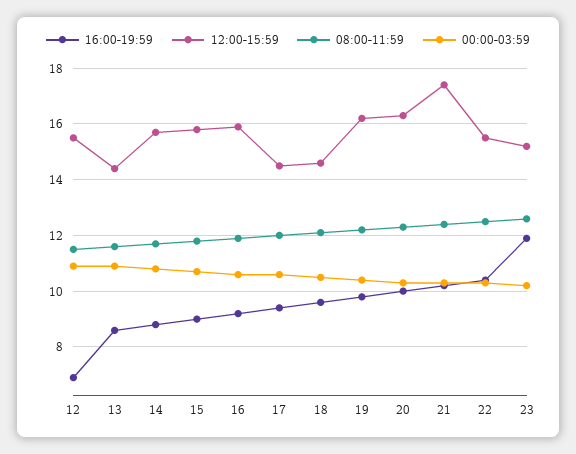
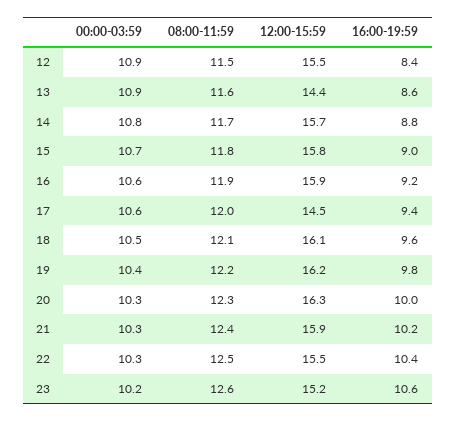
  {
    "16:00-19:59": {
-     "12": 7,
+     "12": 8.4,
      "13": 8.6,
      "14": 8.8,
      "15": 9,
      "16": 9.2,
      "17": 9.4,
      "18": 9.6,
      "19": 9.8,
      "20": 10,
      "21": 10.2,
      "22": 10.4,
-     "23": 12
+     "23": 10.6
    },
    "12:00-15:59": {
      "12": 15.5,
      "13": 14.4,
      "14": 15.7,
      "15": 15.8,
      "16": 15.9,
      "17": 14.5,
-     "18": 14.5,
+     "18": 16.1,
      "19": 16.2,
      "20": 16.3,
-     "21": 17.5,
+     "21": 15.9,
      "22": 15.5,
      "23": 15.2
    },
    "08:00-11:59": {
      "12": 11.5,
      "13": 11.6,
      "14": 11.7,
      "15": 11.8,
      "16": 11.9,
      "17": 12,
      "18": 12.1,
      "19": 12.2,
      "20": 12.3,
      "21": 12.4,
      "22": 12.5,
      "23": 12.6
    },
    "00:00-03:59": {
      "12": 10.9,
      "13": 10.9,
      "14": 10.8,
      "15": 10.7,
      "16": 10.6,
      "17": 10.6,
      "18": 10.5,
      "19": 10.4,
      "20": 10.3,
      "21": 10.3,
      "22": 10.3,
      "23": 10.2
    }
  }

